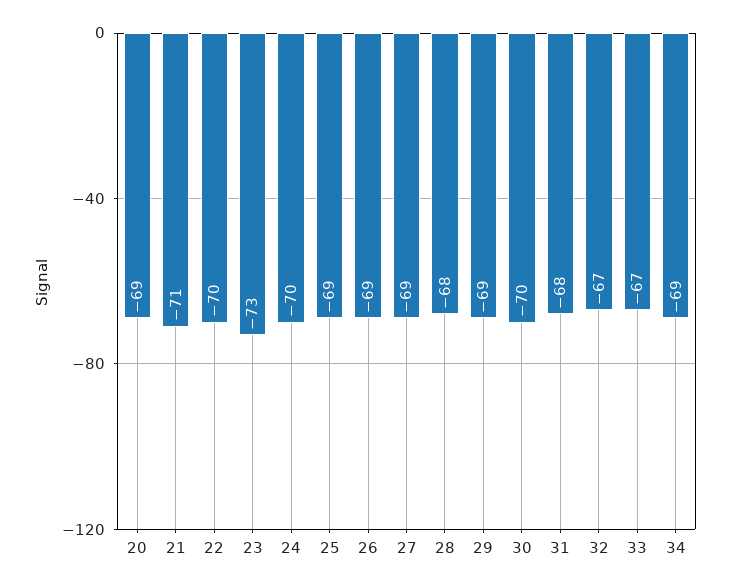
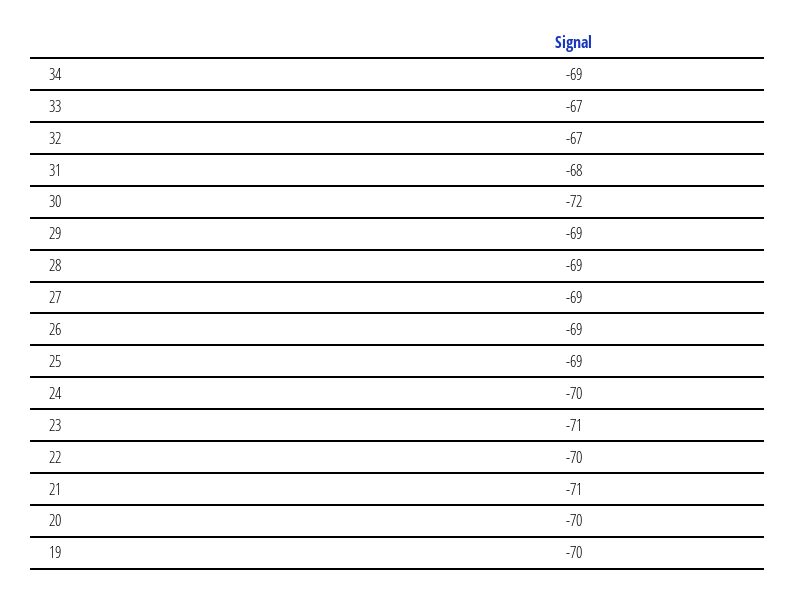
  {
-   "20": -69,
+   "20": -70,
    "21": -71,
    "22": -70,
-   "23": -73,
+   "23": -71,
    "24": -70,
    "25": -69,
    "26": -69,
    "27": -69,
-   "28": -68,
+   "28": -69,
    "29": -69,
-   "30": -70,
+   "30": -72,
    "31": -68,
    "32": -67,
    "33": -67,
-   "34": -69
+   "34": -69,
+   "19": -70
  }

